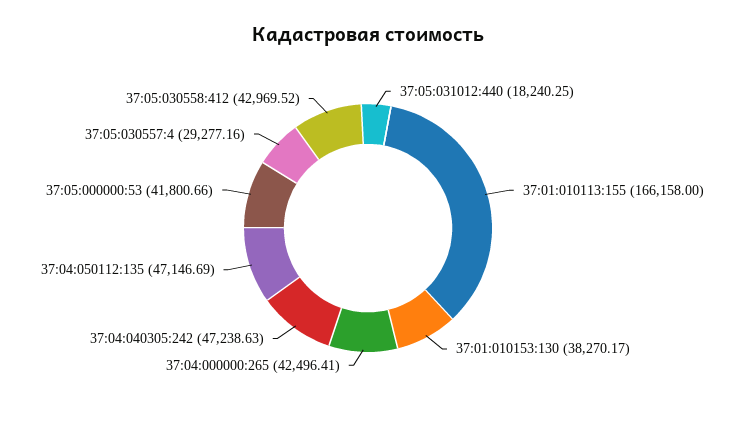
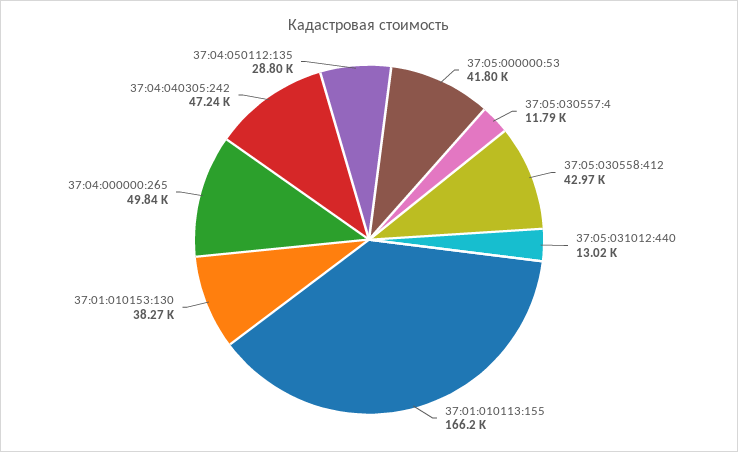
  {
-   "37:05:031012:440": 18240.25,
+   "37:05:031012:440": 13020,
    "37:01:010113:155": 166158,
    "37:01:010153:130": 38270.17,
-   "37:04:000000:265": 42496.41,
+   "37:04:000000:265": 49840,
    "37:04:040305:242": 47238.63,
-   "37:04:050112:135": 47146.69,
+   "37:04:050112:135": 28800,
    "37:05:000000:53": 41800.66,
-   "37:05:030557:4": 29277.16,
+   "37:05:030557:4": 11790,
    "37:05:030558:412": 42969.52
  }

